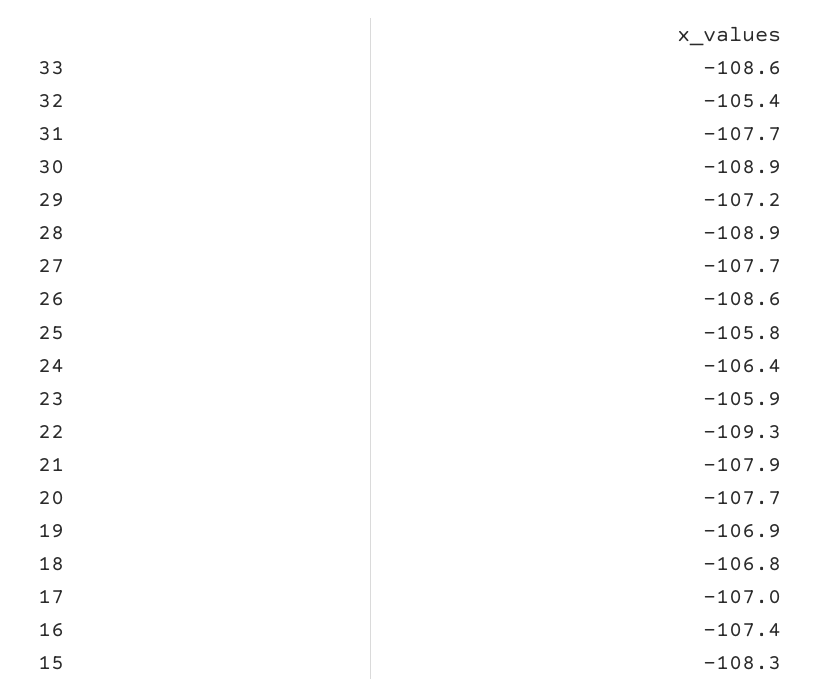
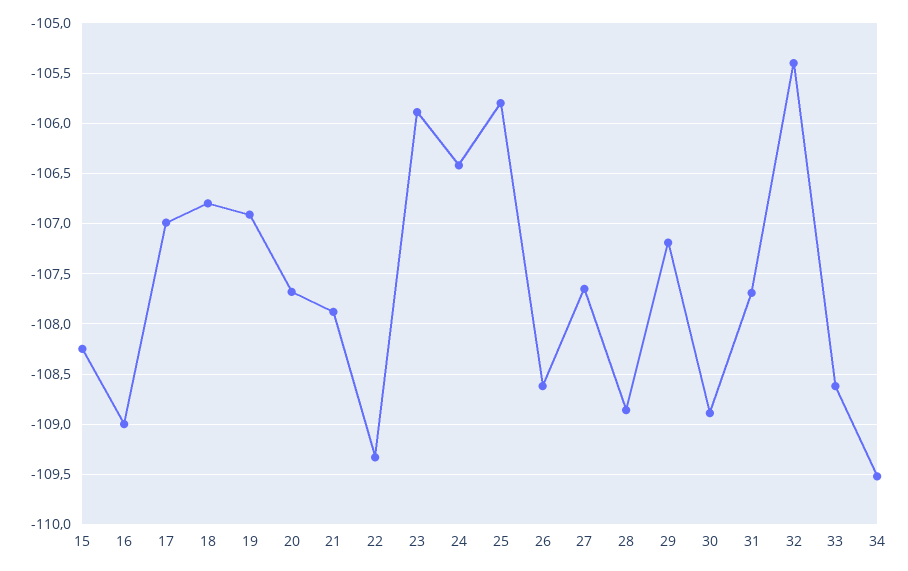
  {
    "33": -108.6,
    "32": -105.4,
    "31": -107.7,
    "30": -108.9,
    "29": -107.2,
    "28": -108.9,
    "27": -107.7,
    "26": -108.6,
    "25": -105.8,
    "24": -106.4,
    "23": -105.9,
    "22": -109.3,
    "21": -107.9,
    "20": -107.7,
    "19": -106.9,
    "18": -106.8,
    "17": -107,
-   "16": -107.4,
+   "16": -109,
-   "15": -108.3
+   "15": -108.3,
+   "34": -109.5
  }

